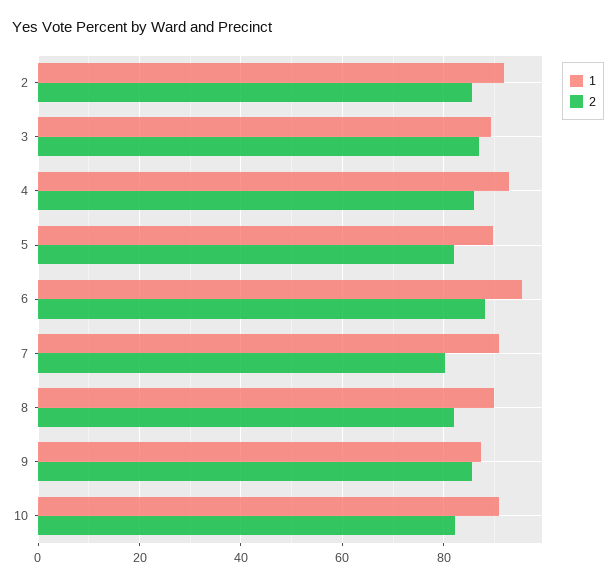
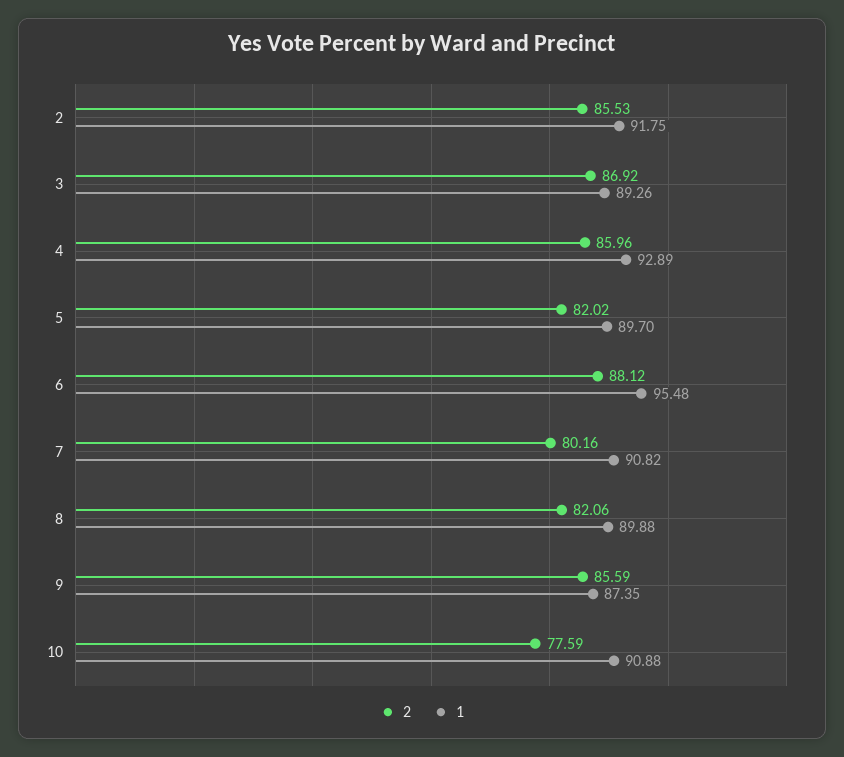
  {
    "1": {
      "2": 91.75,
      "3": 89.26,
      "4": 92.89,
      "5": 89.7,
      "6": 95.48,
      "7": 90.82,
      "8": 89.88,
      "9": 87.35,
      "10": 90.88
    },
    "2": {
      "2": 85.53,
      "3": 86.92,
      "4": 85.96,
      "5": 82.02,
      "6": 88.12,
      "7": 80.16,
      "8": 82.06,
      "9": 85.59,
-     "10": 82
+     "10": 77.59
    }
  }

